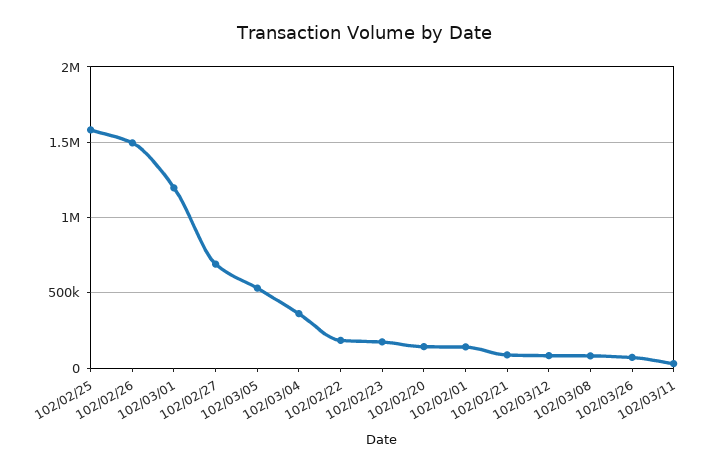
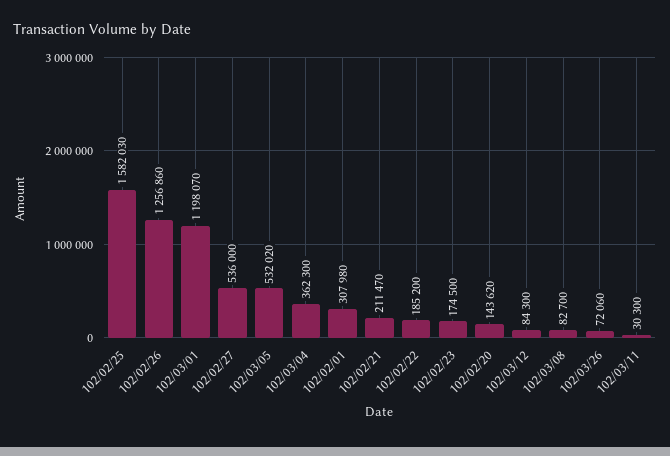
  {
    "102/02/25": 1582030,
-   "102/02/26": 1500000,
+   "102/02/26": 1256860,
    "102/03/01": 1198070,
-   "102/02/27": 700000,
+   "102/02/27": 536000,
    "102/03/05": 532020,
    "102/03/04": 362300,
    "102/02/22": 185200,
    "102/02/23": 174500,
    "102/02/20": 143620,
-   "102/02/01": 150000,
+   "102/02/01": 307980,
-   "102/02/21": 100000,
+   "102/02/21": 211470,
    "102/03/12": 84300,
    "102/03/08": 82700,
    "102/03/26": 72060,
    "102/03/11": 30300
  }

